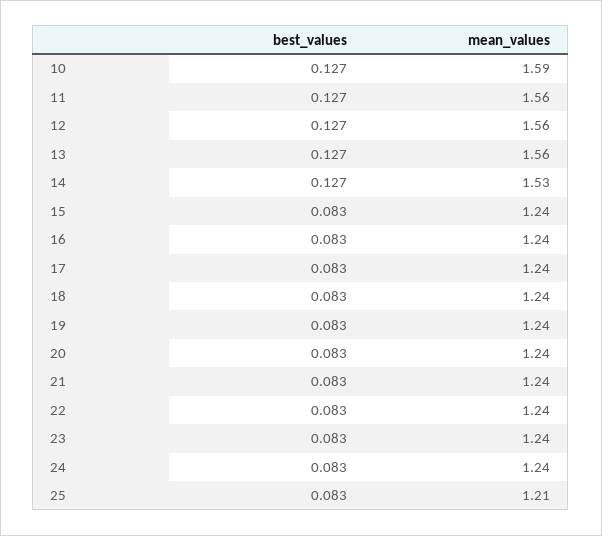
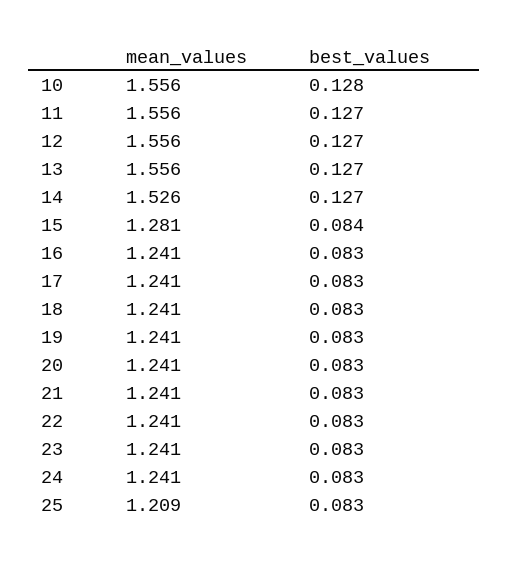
  {
    "best_values": {
-     "10": 0.127,
+     "10": 0.128,
      "11": 0.127,
      "12": 0.127,
      "13": 0.127,
      "14": 0.127,
-     "15": 0.083,
+     "15": 0.084,
      "16": 0.083,
      "17": 0.083,
      "18": 0.083,
      "19": 0.083,
      "20": 0.083,
      "21": 0.083,
      "22": 0.083,
      "23": 0.083,
      "24": 0.083,
      "25": 0.083
    },
    "mean_values": {
-     "10": 1.59,
+     "10": 1.556,
      "11": 1.556,
      "12": 1.556,
      "13": 1.556,
      "14": 1.526,
-     "15": 1.24,
+     "15": 1.281,
      "16": 1.241,
      "17": 1.241,
      "18": 1.241,
      "19": 1.241,
      "20": 1.241,
      "21": 1.241,
      "22": 1.241,
      "23": 1.241,
      "24": 1.241,
      "25": 1.209
    }
  }

